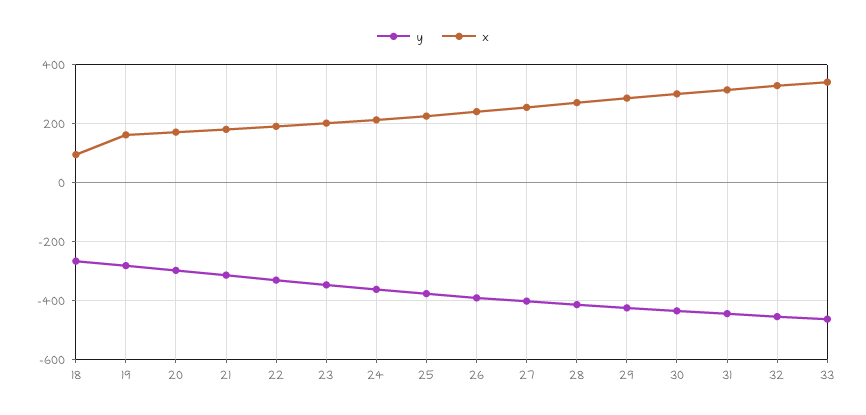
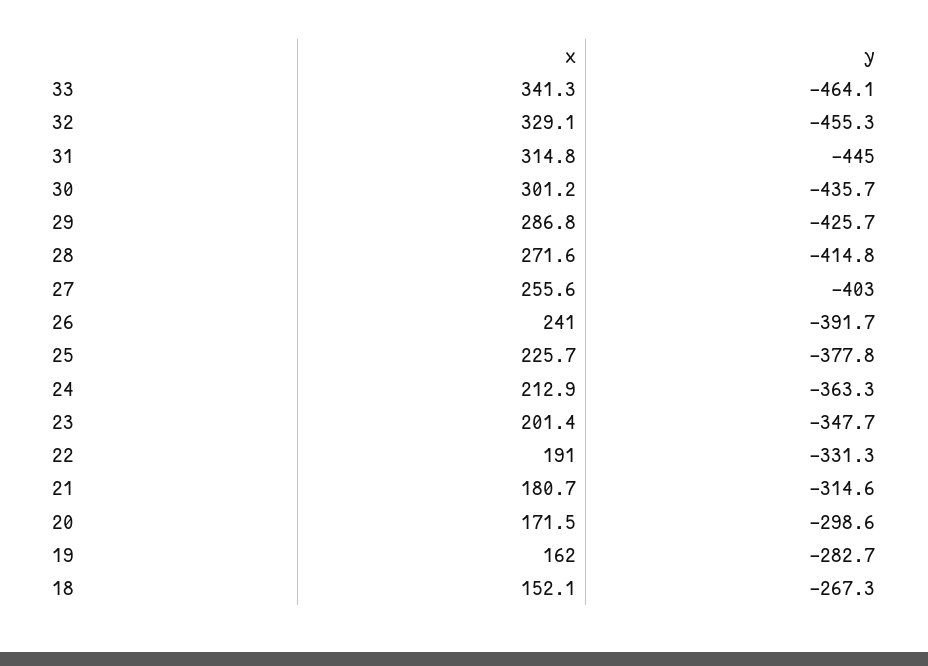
  {
    "y": {
      "18": -267.3,
      "19": -282.7,
      "20": -298.6,
      "21": -314.6,
      "22": -331.3,
      "23": -347.7,
      "24": -363.3,
      "25": -377.8,
      "26": -391.7,
      "27": -403,
      "28": -414.8,
      "29": -425.7,
      "30": -435.7,
      "31": -445,
      "32": -455.3,
      "33": -464.1
    },
    "x": {
-     "18": 100,
+     "18": 152.1,
      "19": 162,
      "20": 171.5,
      "21": 180.7,
      "22": 191,
      "23": 201.4,
      "24": 212.9,
      "25": 225.7,
      "26": 241,
      "27": 255.6,
      "28": 271.6,
      "29": 286.8,
      "30": 301.2,
      "31": 314.8,
      "32": 329.1,
      "33": 341.3
    }
  }

